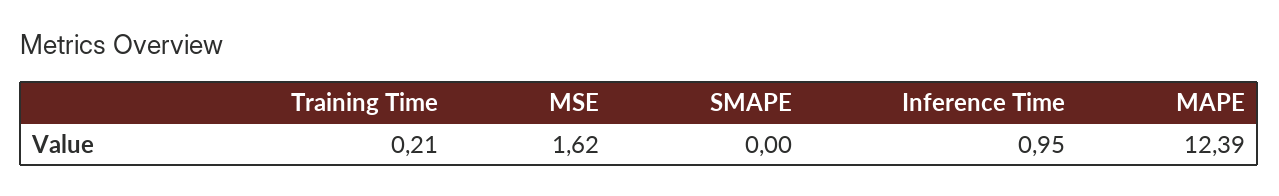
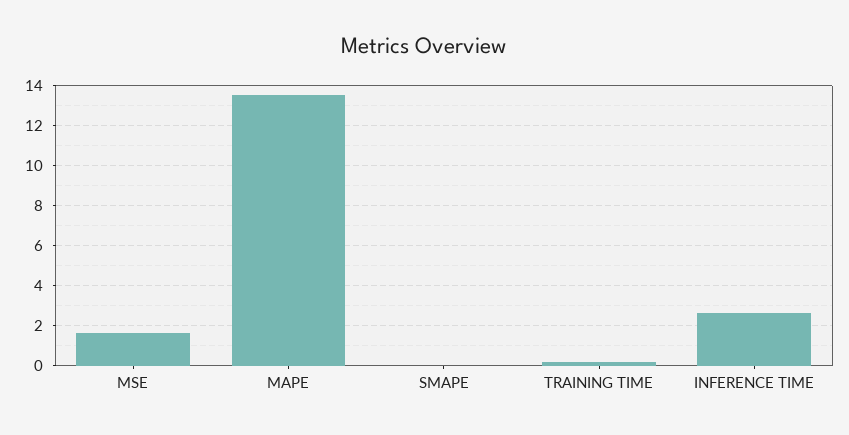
  {
    "Training Time": 0.21,
    "MSE": 1.62,
    "SMAPE": 0,
-   "Inference Time": 0.95,
+   "Inference Time": 2.5,
-   "MAPE": 12.39
+   "MAPE": 13.5
  }

